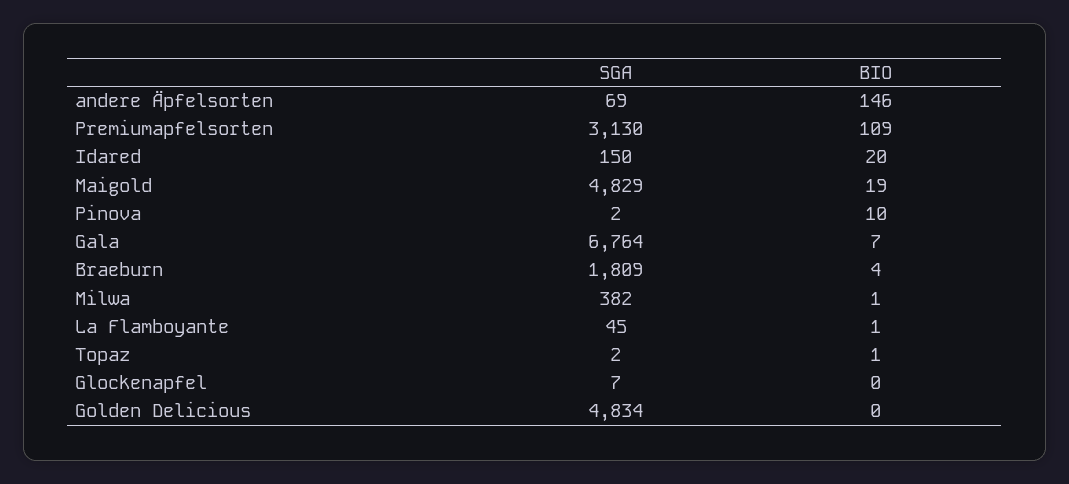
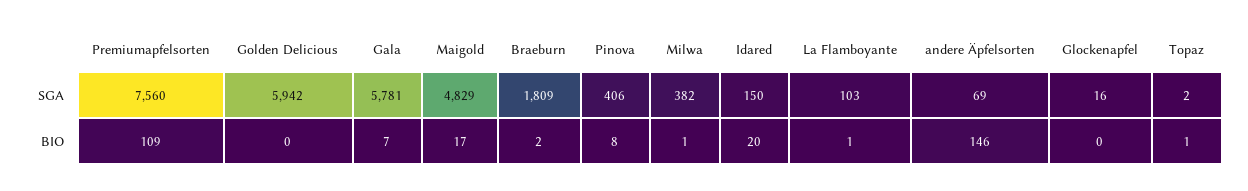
  {
    "SGA": {
      "andere Äpfelsorten": 69,
-     "Premiumapfelsorten": 3130,
+     "Premiumapfelsorten": 7560,
      "Idared": 150,
      "Maigold": 4829,
-     "Pinova": 2,
+     "Pinova": 406,
-     "Gala": 6764,
+     "Gala": 5781,
      "Braeburn": 1809,
      "Milwa": 382,
-     "La Flamboyante": 45,
+     "La Flamboyante": 103,
      "Topaz": 2,
-     "Glockenapfel": 7,
+     "Glockenapfel": 16,
-     "Golden Delicious": 4834
+     "Golden Delicious": 5942
    },
    "BIO": {
      "andere Äpfelsorten": 146,
      "Premiumapfelsorten": 109,
      "Idared": 20,
-     "Maigold": 19,
+     "Maigold": 17,
-     "Pinova": 10,
+     "Pinova": 8,
      "Gala": 7,
-     "Braeburn": 4,
+     "Braeburn": 2,
      "Milwa": 1,
      "La Flamboyante": 1,
      "Topaz": 1,
      "Glockenapfel": 0,
      "Golden Delicious": 0
    }
  }

